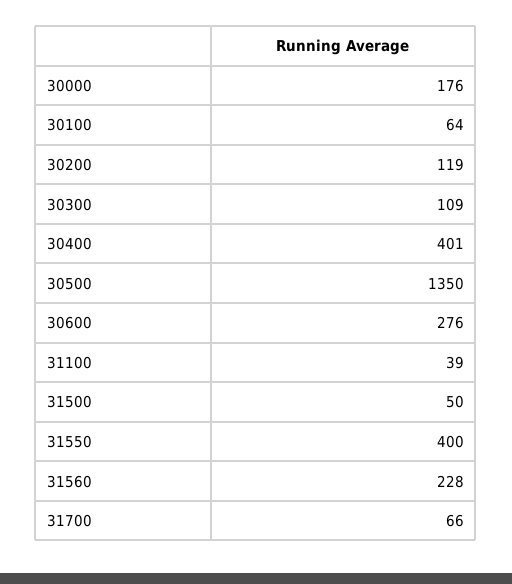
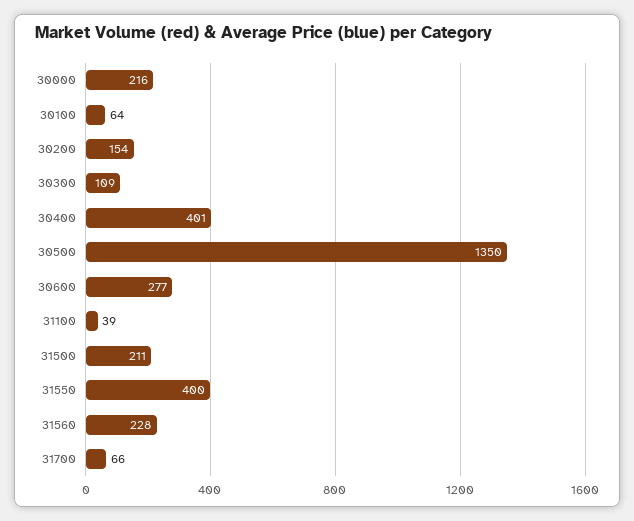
  {
-   "30000": 176,
+   "30000": 216,
    "30100": 64,
-   "30200": 119,
+   "30200": 154,
    "30300": 109,
    "30400": 401,
    "30500": 1350,
-   "30600": 276,
+   "30600": 277,
    "31100": 39,
-   "31500": 50,
+   "31500": 211,
    "31550": 400,
    "31560": 228,
    "31700": 66
  }

